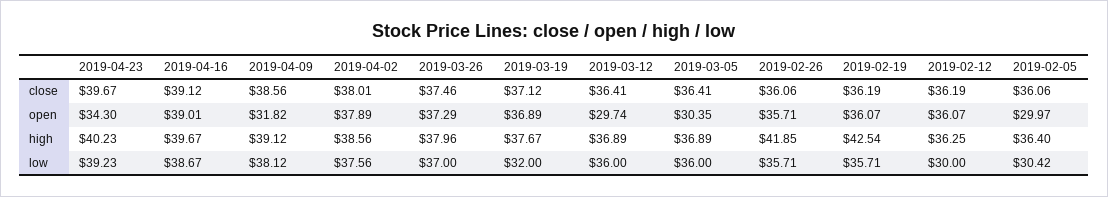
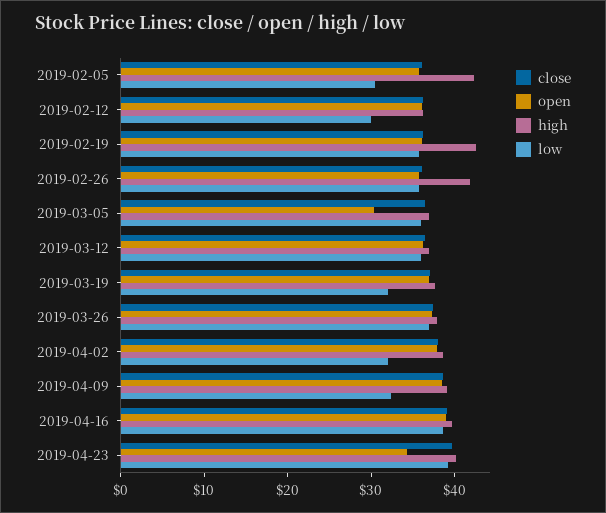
  {
    "close": {
      "2019-04-23": 39.67,
      "2019-04-16": 39.12,
      "2019-04-09": 38.56,
      "2019-04-02": 38.01,
      "2019-03-26": 37.46,
      "2019-03-19": 37.12,
      "2019-03-12": 36.41,
      "2019-03-05": 36.41,
      "2019-02-26": 36.06,
      "2019-02-19": 36.19,
      "2019-02-12": 36.19,
      "2019-02-05": 36.06
    },
    "open": {
      "2019-04-23": 34.3,
      "2019-04-16": 39.01,
-     "2019-04-09": 31.82,
+     "2019-04-09": 38,
      "2019-04-02": 37.89,
      "2019-03-26": 37.29,
      "2019-03-19": 36.89,
-     "2019-03-12": 29.74,
+     "2019-03-12": 36,
      "2019-03-05": 30.35,
      "2019-02-26": 35.71,
      "2019-02-19": 36.07,
      "2019-02-12": 36.07,
-     "2019-02-05": 29.97
+     "2019-02-05": 36
    },
    "high": {
      "2019-04-23": 40.23,
      "2019-04-16": 39.67,
      "2019-04-09": 39.12,
      "2019-04-02": 38.56,
      "2019-03-26": 37.96,
      "2019-03-19": 37.67,
      "2019-03-12": 36.89,
      "2019-03-05": 36.89,
      "2019-02-26": 41.85,
      "2019-02-19": 42.54,
      "2019-02-12": 36.25,
-     "2019-02-05": 36.4
+     "2019-02-05": 42
    },
    "low": {
      "2019-04-23": 39.23,
      "2019-04-16": 38.67,
-     "2019-04-09": 38.12,
+     "2019-04-09": 32,
-     "2019-04-02": 37.56,
+     "2019-04-02": 32,
      "2019-03-26": 37,
      "2019-03-19": 32,
      "2019-03-12": 36,
      "2019-03-05": 36,
      "2019-02-26": 35.71,
      "2019-02-19": 35.71,
      "2019-02-12": 30,
      "2019-02-05": 30.42
    }
  }

